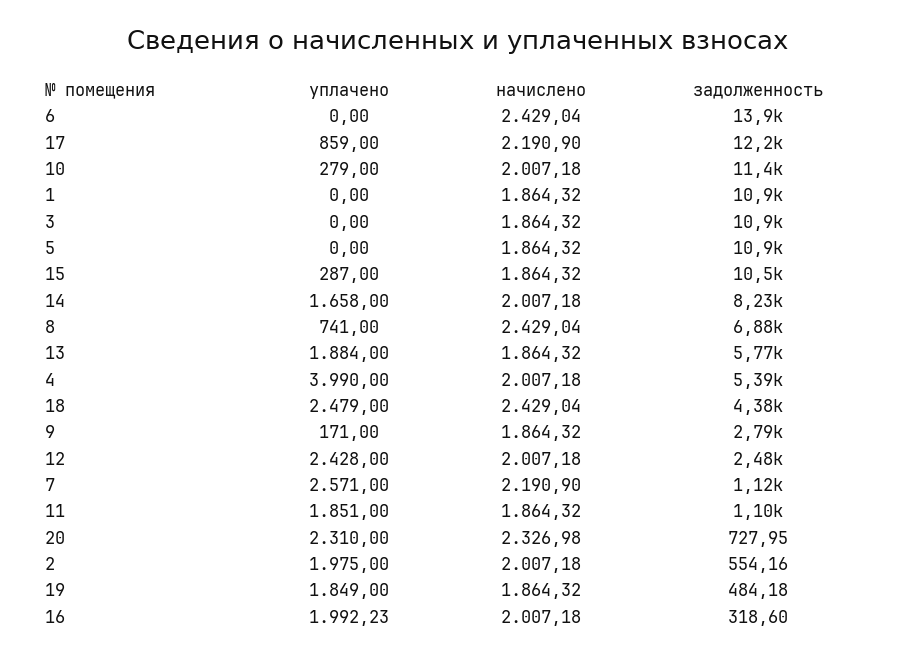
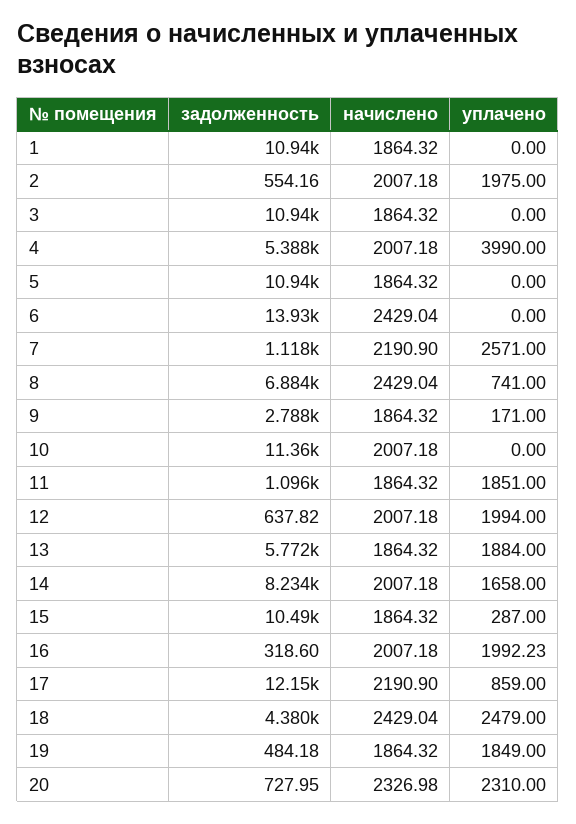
  {
    "уплачено": {
      "6": 0,
      "17": 859,
-     "10": 279,
+     "10": 0,
      "1": 0,
      "3": 0,
      "5": 0,
      "15": 287,
      "14": 1658,
      "8": 741,
      "13": 1884,
      "4": 3990,
      "18": 2479,
      "9": 171,
-     "12": 2428,
+     "12": 1994,
      "7": 2571,
      "11": 1851,
      "20": 2310,
      "2": 1975,
      "19": 1849,
      "16": 1992.23
    },
    "начислено": {
      "6": 2429.04,
      "17": 2190.9,
      "10": 2007.18,
      "1": 1864.32,
      "3": 1864.32,
      "5": 1864.32,
      "15": 1864.32,
      "14": 2007.18,
      "8": 2429.04,
      "13": 1864.32,
      "4": 2007.18,
      "18": 2429.04,
      "9": 1864.32,
      "12": 2007.18,
      "7": 2190.9,
      "11": 1864.32,
      "20": 2326.98,
      "2": 2007.18,
      "19": 1864.32,
      "16": 2007.18
    },
    "задолженность": {
      "6": 13930,
      "17": 12150,
      "10": 11360,
      "1": 10940,
      "3": 10940,
      "5": 10940,
      "15": 10490,
      "14": 8234,
      "8": 6884,
      "13": 5772,
      "4": 5388,
      "18": 4380,
      "9": 2788,
-     "12": 2480,
+     "12": 637.82,
      "7": 1118,
      "11": 1096,
      "20": 727.95,
      "2": 554.16,
      "19": 484.18,
      "16": 318.6
    }
  }

